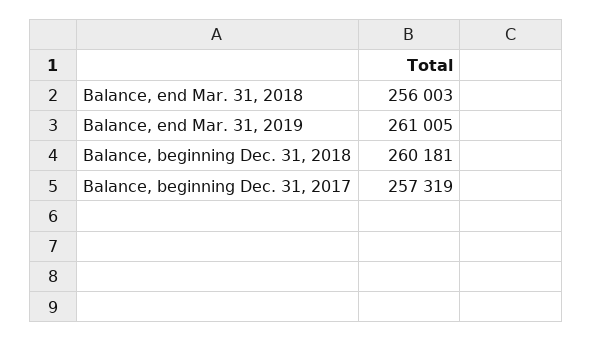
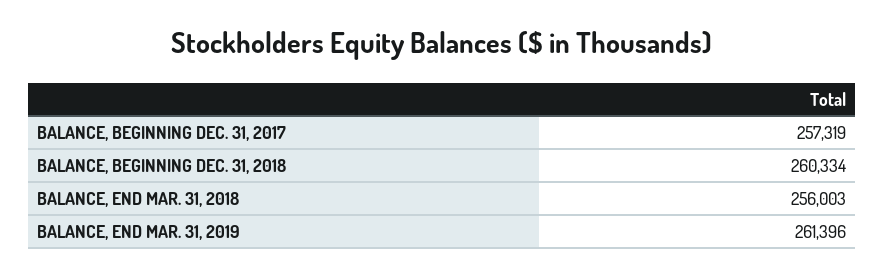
  {
    "Balance, end Mar. 31, 2018": 256003,
-   "Balance, end Mar. 31, 2019": 261005,
+   "Balance, end Mar. 31, 2019": 261396,
-   "Balance, beginning Dec. 31, 2018": 260181,
+   "Balance, beginning Dec. 31, 2018": 260334,
    "Balance, beginning Dec. 31, 2017": 257319
  }

